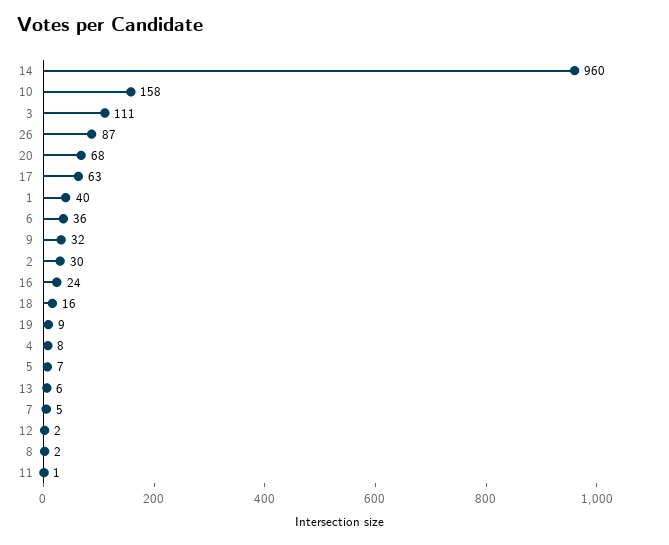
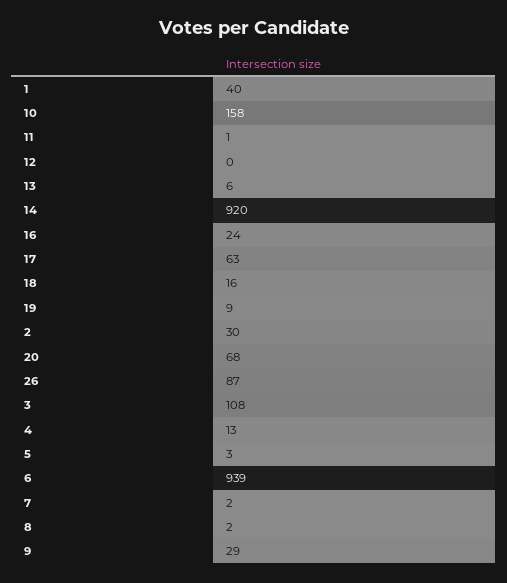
  {
-   "14": 960,
+   "14": 920,
    "10": 158,
-   "3": 111,
+   "3": 108,
    "26": 87,
    "20": 68,
    "17": 63,
    "1": 40,
-   "6": 36,
+   "6": 939,
-   "9": 32,
+   "9": 29,
    "2": 30,
    "16": 24,
    "18": 16,
    "19": 9,
-   "4": 8,
+   "4": 13,
-   "5": 7,
+   "5": 3,
    "13": 6,
-   "7": 5,
+   "7": 2,
-   "12": 2,
+   "12": 0,
    "8": 2,
    "11": 1
  }

